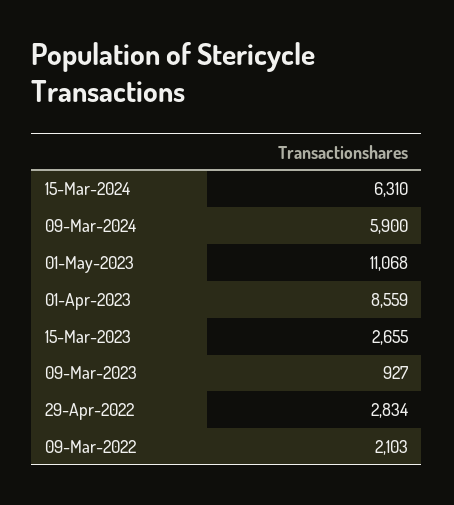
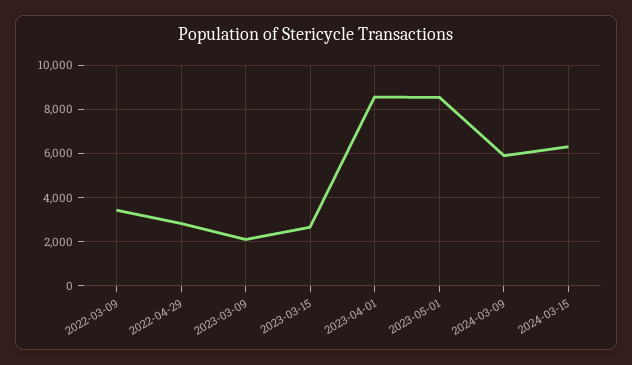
  {
    "15-Mar-2024": 6310,
    "09-Mar-2024": 5900,
-   "01-May-2023": 11068,
+   "01-May-2023": 8500,
    "01-Apr-2023": 8559,
    "15-Mar-2023": 2655,
-   "09-Mar-2023": 927,
+   "09-Mar-2023": 2000,
    "29-Apr-2022": 2834,
-   "09-Mar-2022": 2103
+   "09-Mar-2022": 3500
  }

